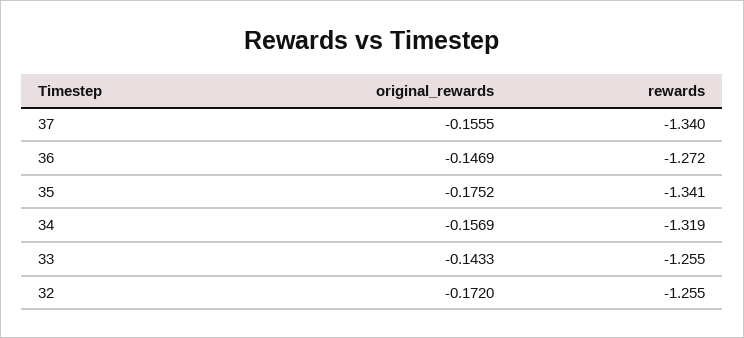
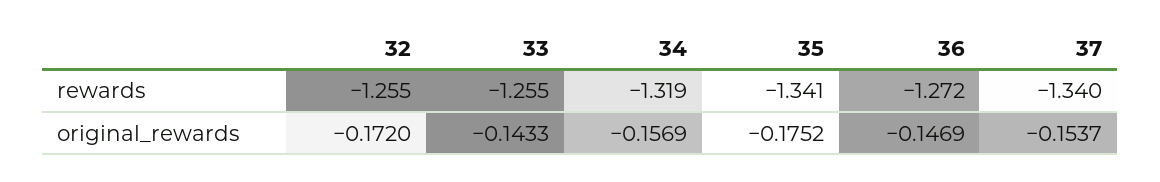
  {
    "original_rewards": {
-     "37": -0.1555,
+     "37": -0.1537,
      "36": -0.1469,
      "35": -0.1752,
      "34": -0.1569,
      "33": -0.1433,
      "32": -0.172
    },
    "rewards": {
      "37": -1.34,
      "36": -1.272,
      "35": -1.341,
      "34": -1.319,
      "33": -1.255,
      "32": -1.255
    }
  }

